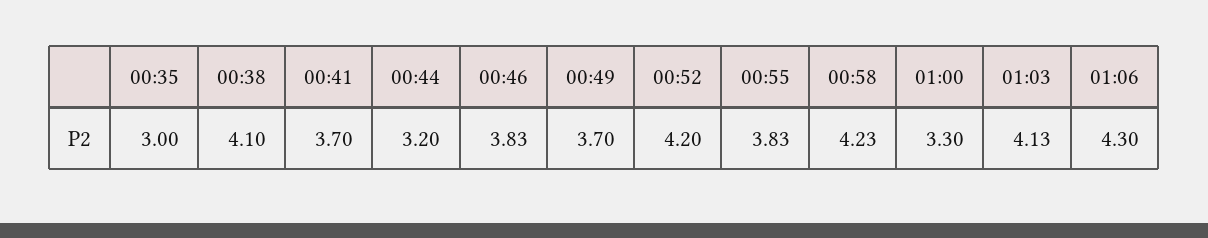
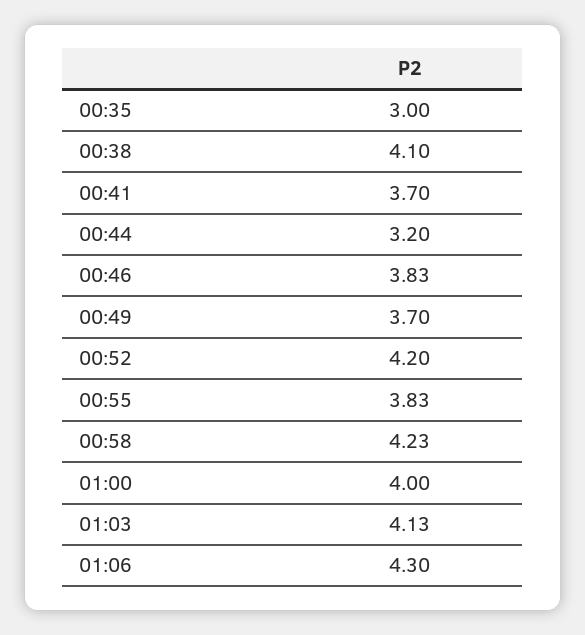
  {
    "00:35": 3,
    "00:38": 4.1,
    "00:41": 3.7,
    "00:44": 3.2,
    "00:46": 3.83,
    "00:49": 3.7,
    "00:52": 4.2,
    "00:55": 3.83,
    "00:58": 4.23,
-   "01:00": 3.3,
+   "01:00": 4,
    "01:03": 4.13,
    "01:06": 4.3
  }

